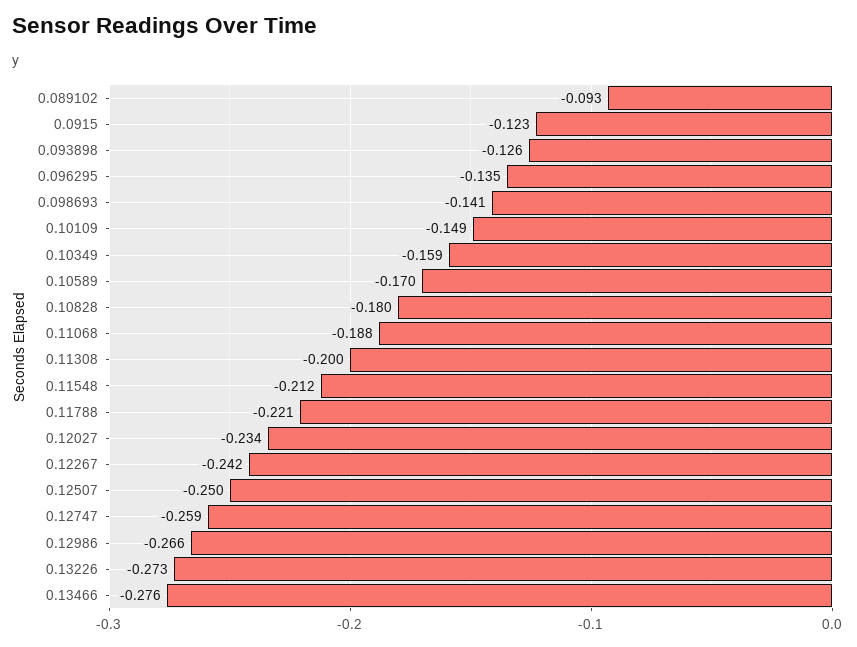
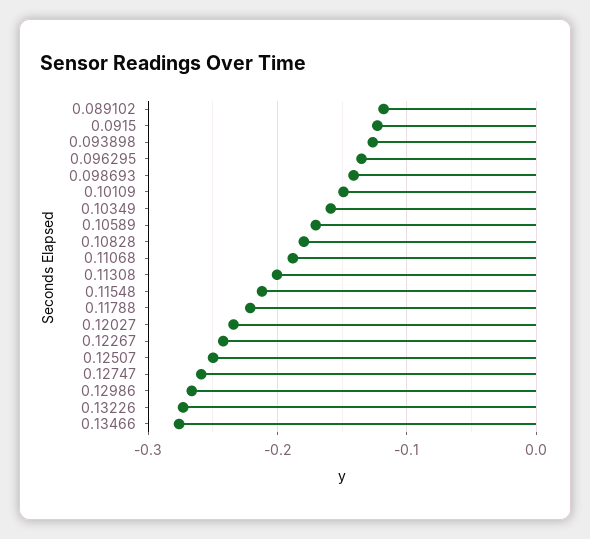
  {
-   "0.089102": -0.093,
+   "0.089102": -0.12,
    "0.0915": -0.123,
    "0.093898": -0.126,
    "0.096295": -0.135,
    "0.098693": -0.141,
    "0.10109": -0.149,
    "0.10349": -0.159,
    "0.10589": -0.17,
    "0.10828": -0.18,
    "0.11068": -0.188,
    "0.11308": -0.2,
    "0.11548": -0.212,
    "0.11788": -0.221,
    "0.12027": -0.234,
    "0.12267": -0.242,
    "0.12507": -0.25,
    "0.12747": -0.259,
    "0.12986": -0.266,
    "0.13226": -0.273,
    "0.13466": -0.276
  }

